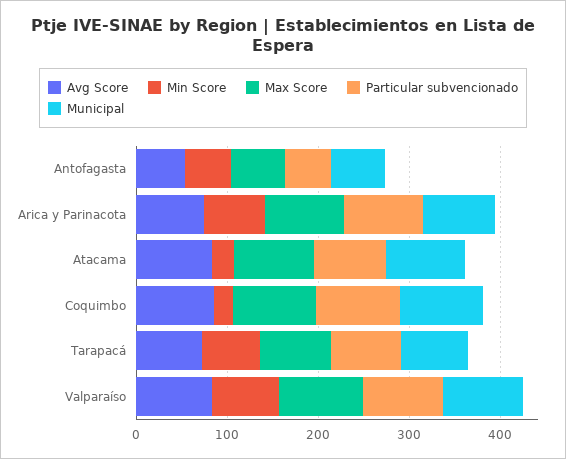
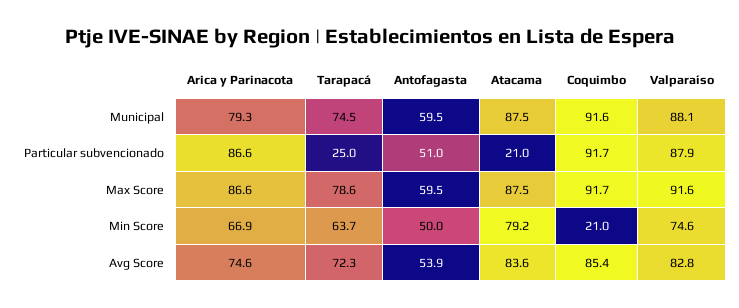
  {
    "Avg Score": {
      "Antofagasta": 53.9,
      "Arica y Parinacota": 74.6,
      "Atacama": 83.6,
      "Coquimbo": 85.4,
      "Tarapacá": 72.3,
      "Valparaíso": 82.8
    },
    "Min Score": {
      "Antofagasta": 50,
      "Arica y Parinacota": 66.9,
-     "Atacama": 20,
+     "Atacama": 79.2,
      "Coquimbo": 21,
      "Tarapacá": 63.7,
      "Valparaíso": 74.6
    },
    "Max Score": {
      "Antofagasta": 59.5,
      "Arica y Parinacota": 86.6,
      "Atacama": 87.5,
      "Coquimbo": 91.7,
      "Tarapacá": 78.6,
      "Valparaíso": 91.6
    },
    "Particular subvencionado": {
      "Antofagasta": 51,
      "Arica y Parinacota": 86.6,
-     "Atacama": 80,
+     "Atacama": 21,
      "Coquimbo": 91.7,
-     "Tarapacá": 80,
+     "Tarapacá": 25,
      "Valparaíso": 87.9
    },
    "Municipal": {
      "Antofagasta": 59.5,
      "Arica y Parinacota": 79.3,
      "Atacama": 87.5,
      "Coquimbo": 91.6,
      "Tarapacá": 74.5,
      "Valparaíso": 88.1
    }
  }

